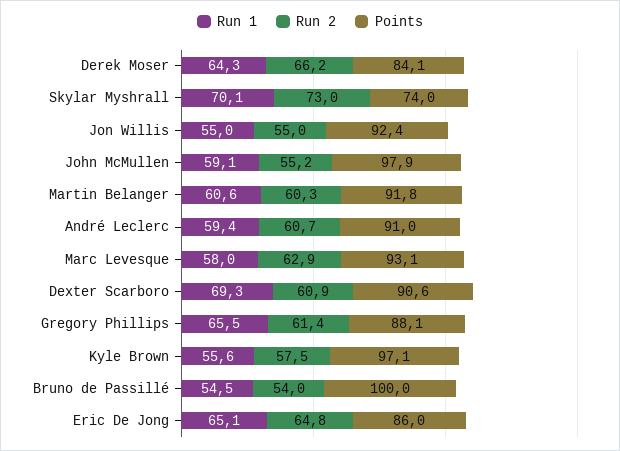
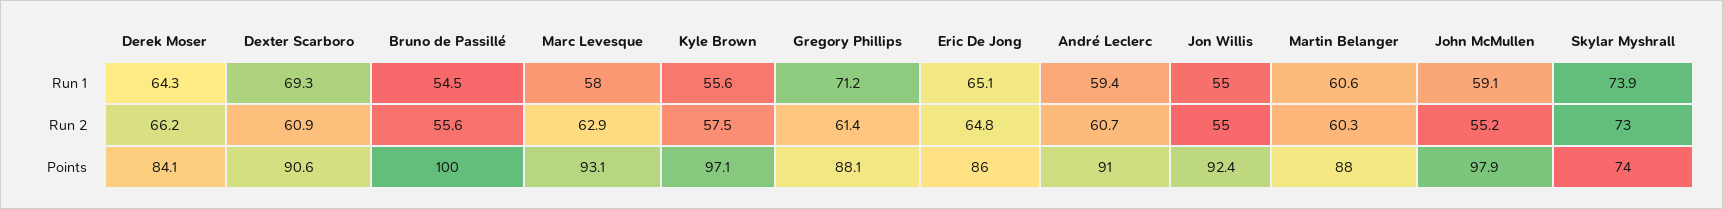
  {
    "Run 1": {
      "Derek Moser": 64.3,
-     "Skylar Myshrall": 70.1,
+     "Skylar Myshrall": 73.9,
      "Jon Willis": 55,
      "John McMullen": 59.1,
      "Martin Belanger": 60.6,
      "André Leclerc": 59.4,
      "Marc Levesque": 58,
      "Dexter Scarboro": 69.3,
-     "Gregory Phillips": 65.5,
+     "Gregory Phillips": 71.2,
      "Kyle Brown": 55.6,
      "Bruno de Passillé": 54.5,
      "Eric De Jong": 65.1
    },
    "Run 2": {
      "Derek Moser": 66.2,
      "Skylar Myshrall": 73,
      "Jon Willis": 55,
      "John McMullen": 55.2,
      "Martin Belanger": 60.3,
      "André Leclerc": 60.7,
      "Marc Levesque": 62.9,
      "Dexter Scarboro": 60.9,
      "Gregory Phillips": 61.4,
      "Kyle Brown": 57.5,
-     "Bruno de Passillé": 54,
+     "Bruno de Passillé": 55.6,
      "Eric De Jong": 64.8
    },
    "Points": {
      "Derek Moser": 84.1,
      "Skylar Myshrall": 74,
      "Jon Willis": 92.4,
      "John McMullen": 97.9,
-     "Martin Belanger": 91.8,
+     "Martin Belanger": 88,
      "André Leclerc": 91,
      "Marc Levesque": 93.1,
      "Dexter Scarboro": 90.6,
      "Gregory Phillips": 88.1,
      "Kyle Brown": 97.1,
      "Bruno de Passillé": 100,
      "Eric De Jong": 86
    }
  }

